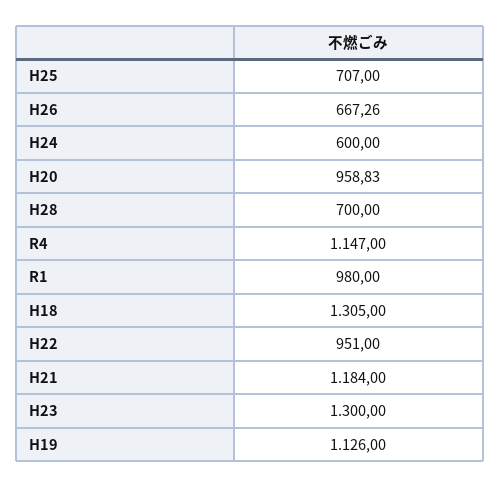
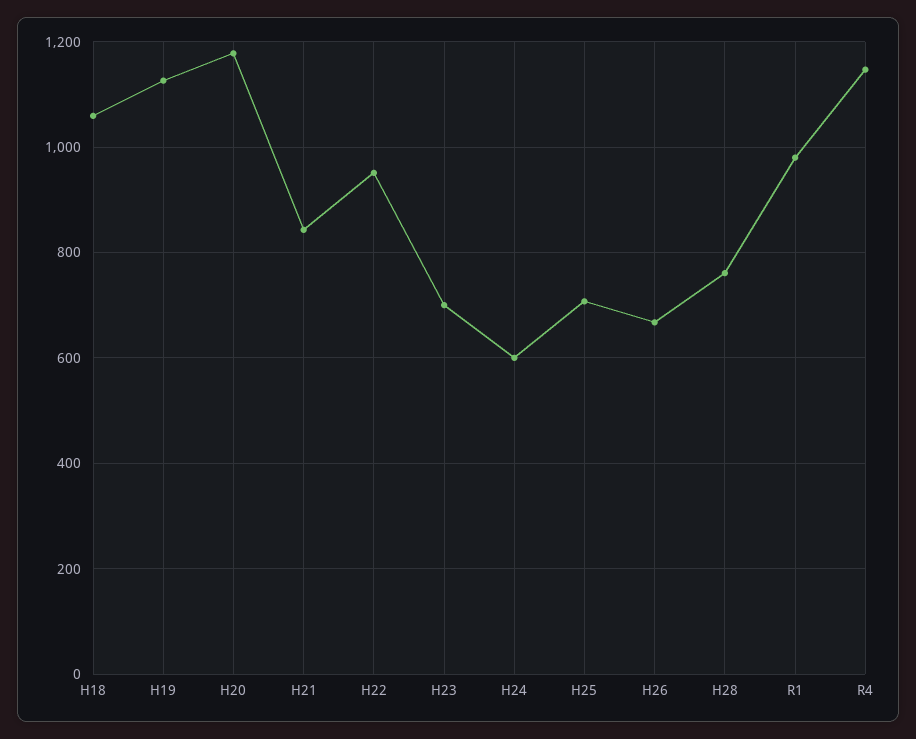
  {
    "H25": 707,
    "H26": 667.26,
    "H24": 600,
-   "H20": 958.83,
+   "H20": 1180,
-   "H28": 700,
+   "H28": 760,
    "R4": 1147,
    "R1": 980,
-   "H18": 1305,
+   "H18": 1060,
    "H22": 951,
-   "H21": 1184,
+   "H21": 840,
-   "H23": 1300,
+   "H23": 700,
    "H19": 1126
  }

